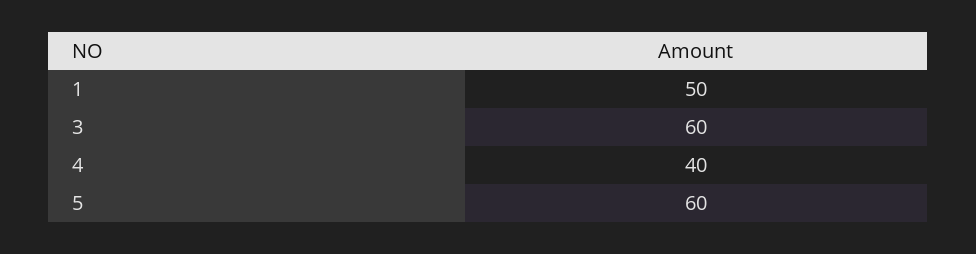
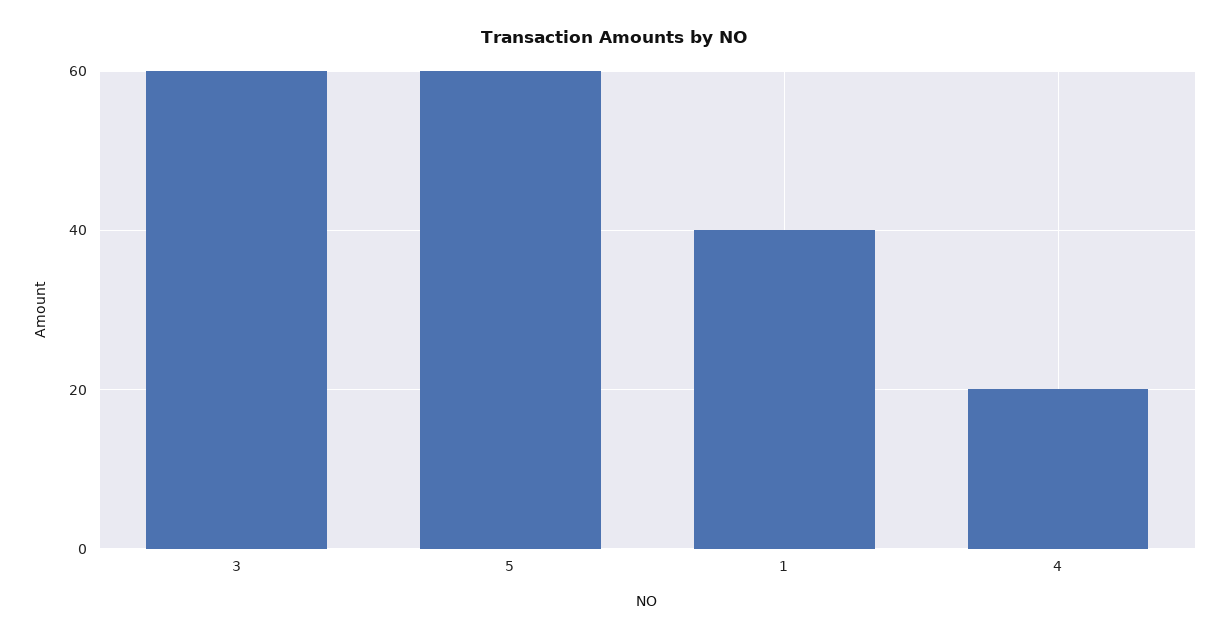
  {
-   "1": 50,
+   "1": 40,
    "3": 60,
-   "4": 40,
+   "4": 20,
    "5": 60
  }

